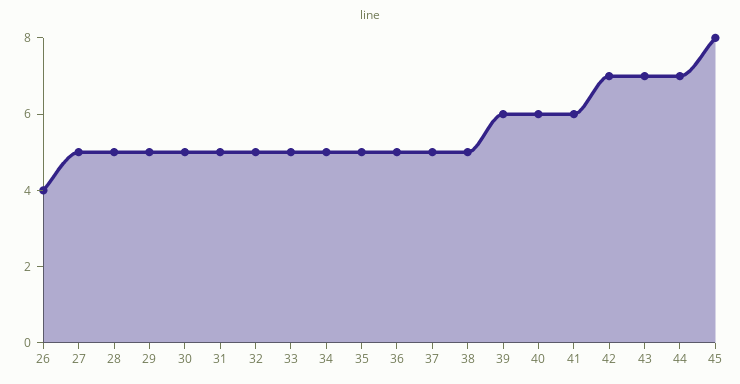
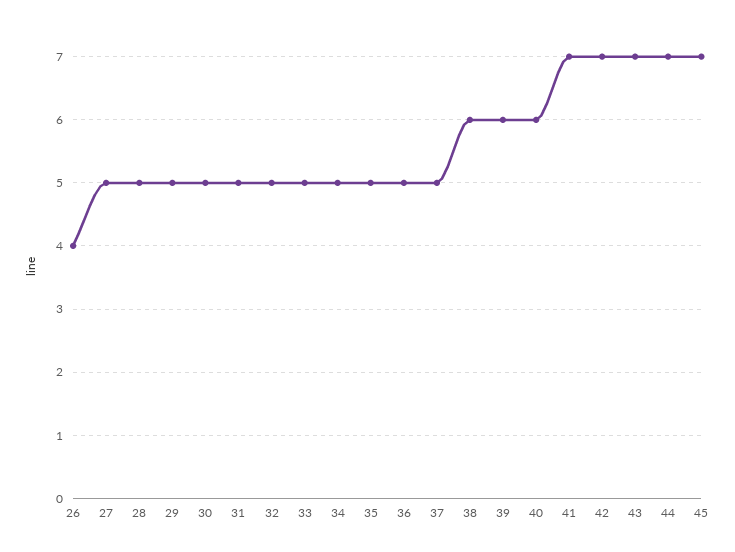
  {
    "26": 4,
    "27": 5,
    "28": 5,
    "29": 5,
    "30": 5,
    "31": 5,
    "32": 5,
    "33": 5,
    "34": 5,
    "35": 5,
    "36": 5,
    "37": 5,
-   "38": 5,
+   "38": 6,
    "39": 6,
    "40": 6,
-   "41": 6,
+   "41": 7,
    "42": 7,
    "43": 7,
    "44": 7,
-   "45": 8
+   "45": 7
  }

